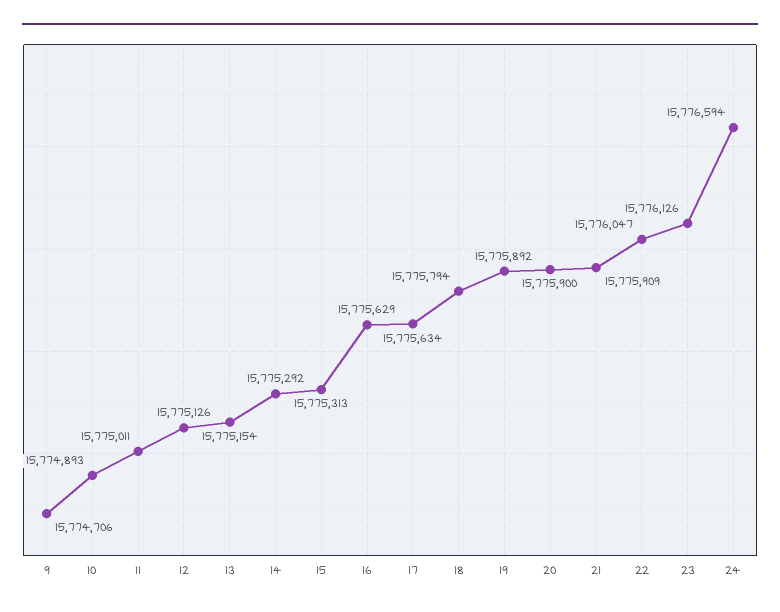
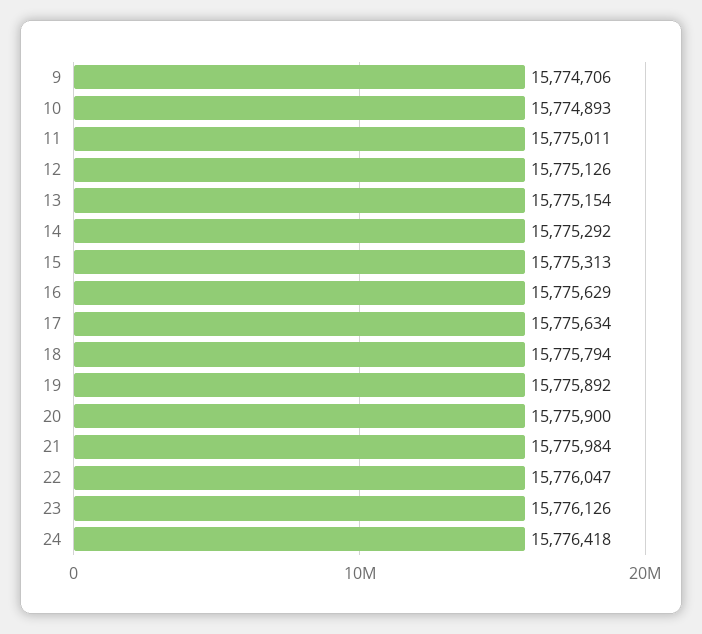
  {
    "9": 15774706,
    "10": 15774893,
    "11": 15775011,
    "12": 15775126,
    "13": 15775154,
    "14": 15775292,
    "15": 15775313,
    "16": 15775629,
    "17": 15775634,
    "18": 15775794,
    "19": 15775892,
    "20": 15775900,
-   "21": 15775909,
+   "21": 15775984,
    "22": 15776047,
    "23": 15776126,
-   "24": 15776594
+   "24": 15776418
  }

